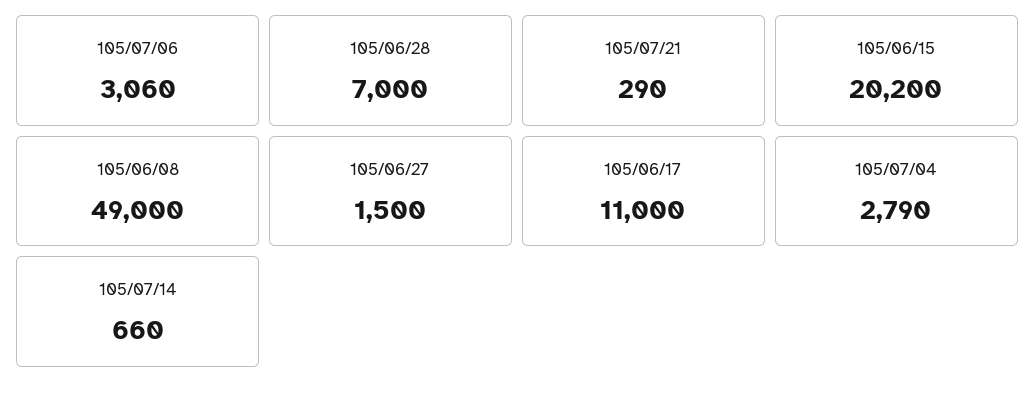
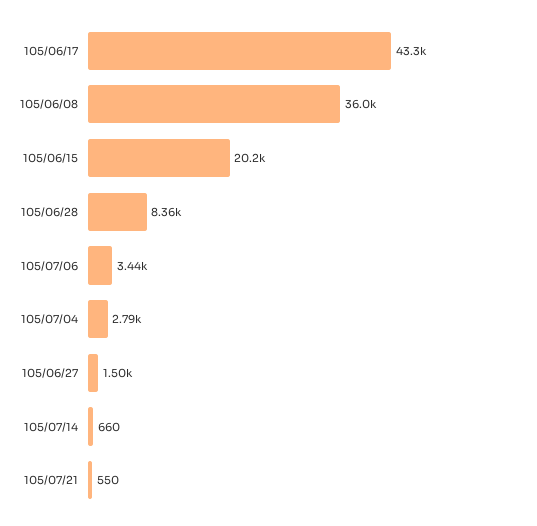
  {
-   "105/07/06": 3060,
+   "105/07/06": 3440,
-   "105/06/28": 7000,
+   "105/06/28": 8360,
-   "105/07/21": 290,
+   "105/07/21": 550,
    "105/06/15": 20200,
-   "105/06/08": 49000,
+   "105/06/08": 36000,
    "105/06/27": 1500,
-   "105/06/17": 11000,
+   "105/06/17": 43300,
    "105/07/04": 2790,
    "105/07/14": 660
  }

